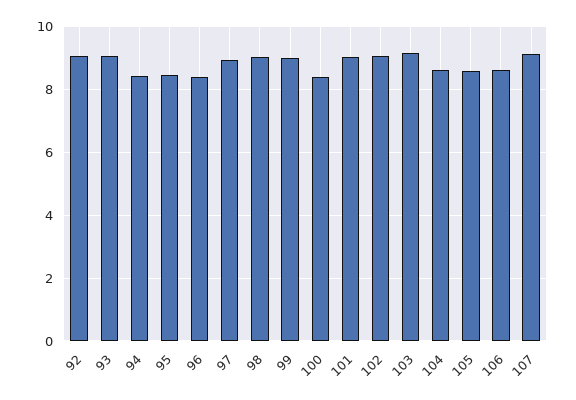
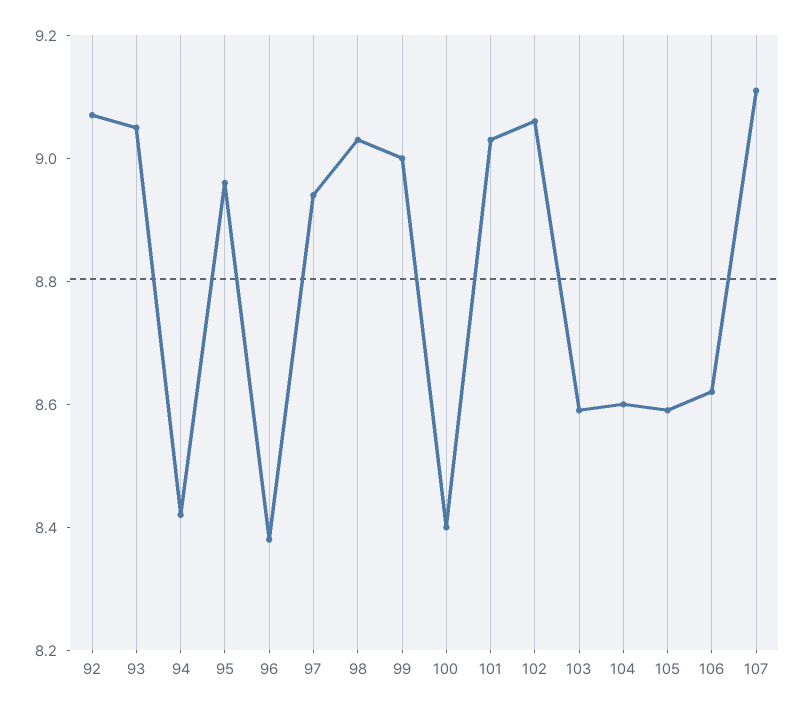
  {
    "92": 9.05,
    "93": 9.05,
    "94": 8.4,
-   "95": 8.4,
+   "95": 8.95,
    "96": 8.4,
    "97": 8.95,
    "98": 9.05,
    "99": 9,
    "100": 8.4,
    "101": 9.05,
    "102": 9.05,
-   "103": 9.2,
+   "103": 8.6,
    "104": 8.6,
    "105": 8.6,
    "106": 8.6,
    "107": 9.1
  }

